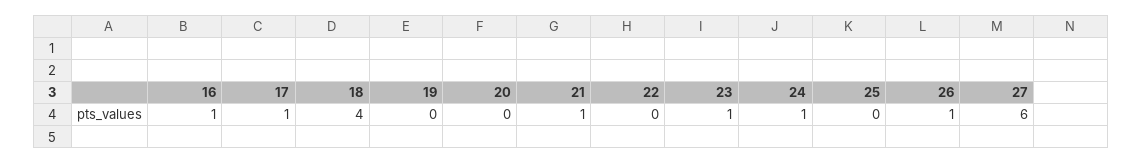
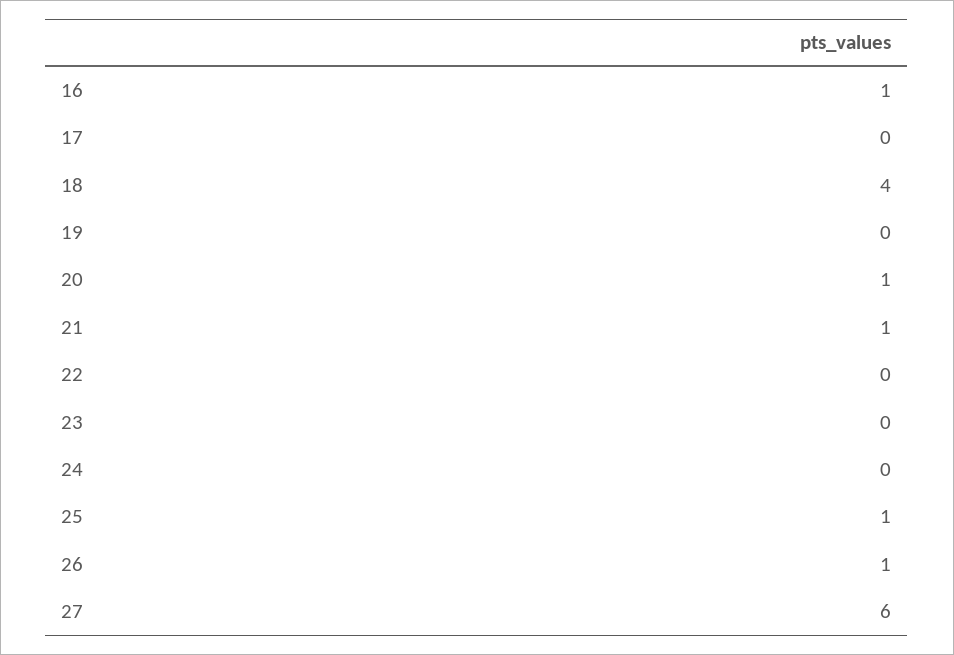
  {
    "16": 1,
-   "17": 1,
+   "17": 0,
    "18": 4,
    "19": 0,
-   "20": 0,
+   "20": 1,
    "21": 1,
    "22": 0,
-   "23": 1,
+   "23": 0,
-   "24": 1,
+   "24": 0,
-   "25": 0,
+   "25": 1,
    "26": 1,
    "27": 6
  }

